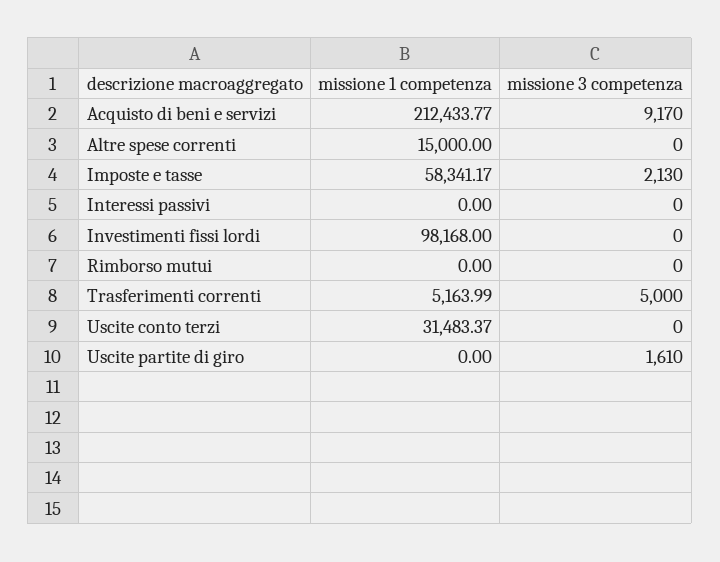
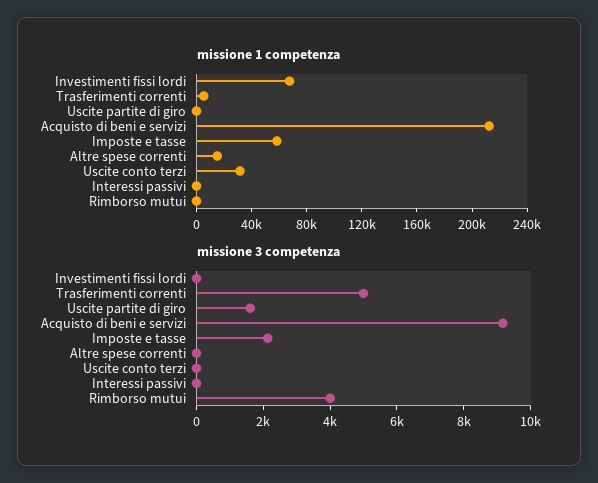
  {
    "missione 1 competenza": {
      "Acquisto di beni e servizi": 212433.77,
      "Altre spese correnti": 15000,
      "Imposte e tasse": 58341.17,
      "Interessi passivi": 0,
-     "Investimenti fissi lordi": 98168,
+     "Investimenti fissi lordi": 70000,
      "Rimborso mutui": 0,
      "Trasferimenti correnti": 5163.99,
      "Uscite conto terzi": 31483.37,
      "Uscite partite di giro": 0
    },
    "missione 3 competenza": {
      "Acquisto di beni e servizi": 9170,
      "Altre spese correnti": 0,
      "Imposte e tasse": 2130,
      "Interessi passivi": 0,
      "Investimenti fissi lordi": 0,
-     "Rimborso mutui": 0,
+     "Rimborso mutui": 4000,
      "Trasferimenti correnti": 5000,
      "Uscite conto terzi": 0,
      "Uscite partite di giro": 1610
    }
  }

